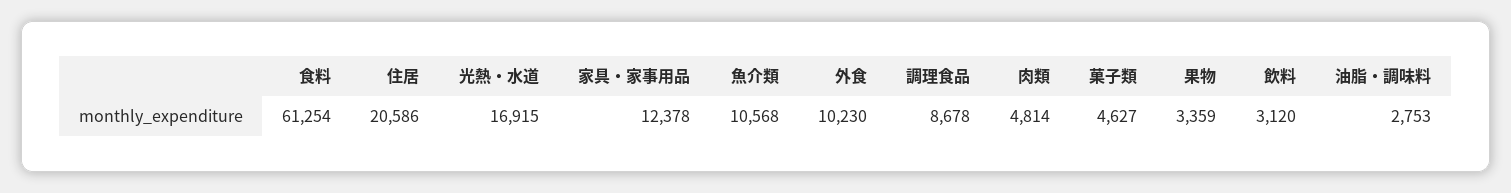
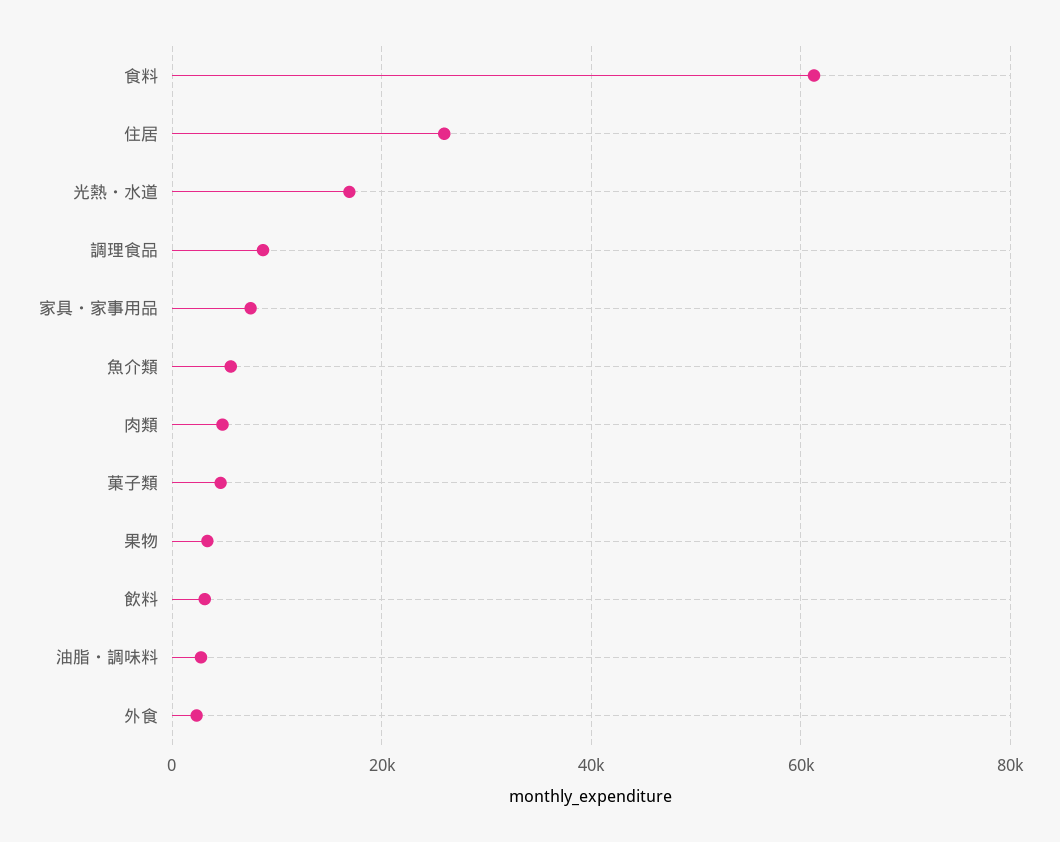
  {
    "食料": 61254,
-   "住居": 20586,
+   "住居": 26000,
    "光熱・水道": 16915,
-   "家具・家事用品": 12378,
+   "家具・家事用品": 8000,
-   "魚介類": 10568,
+   "魚介類": 6000,
-   "外食": 10230,
+   "外食": 2000,
    "調理食品": 8678,
    "肉類": 4814,
    "菓子類": 4627,
    "果物": 3359,
    "飲料": 3120,
    "油脂・調味料": 2753
  }

